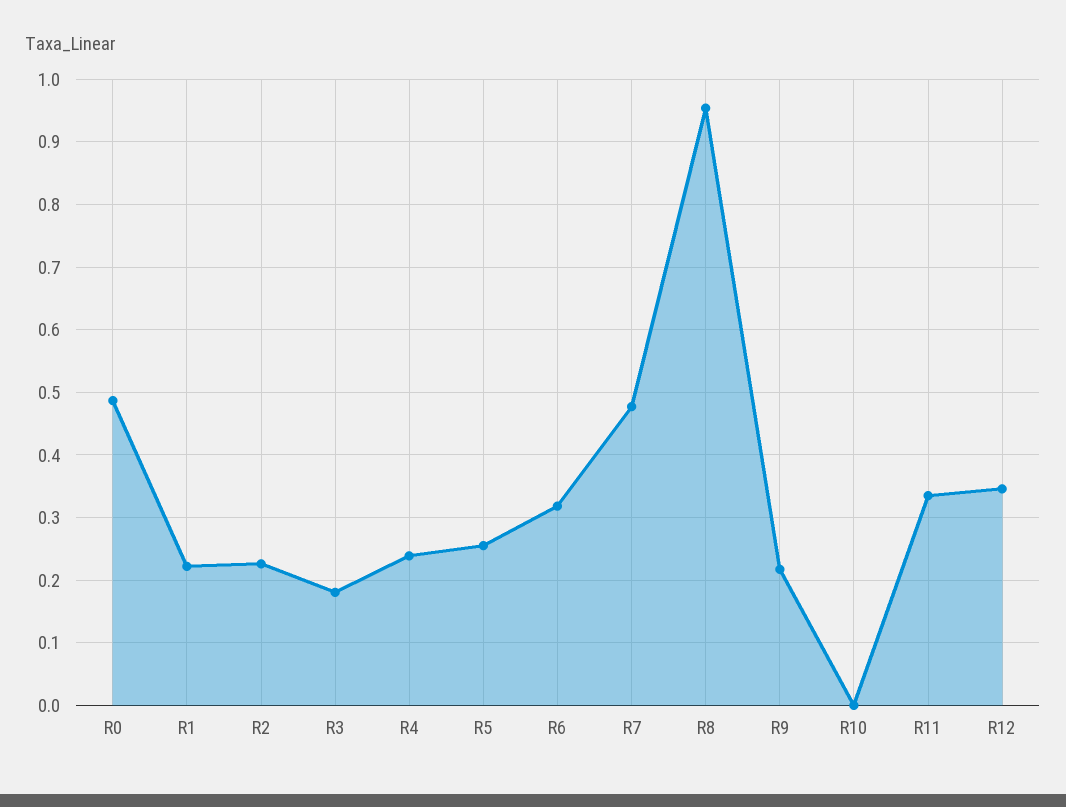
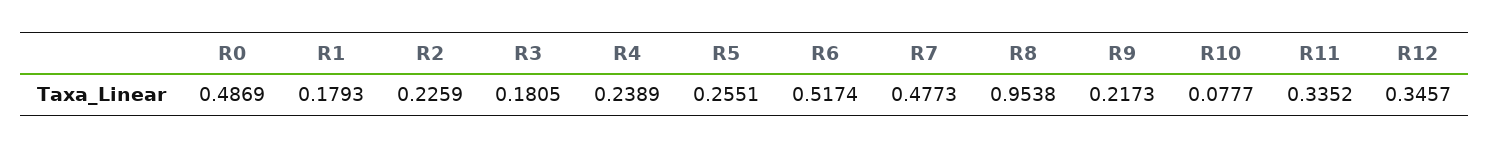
  {
    "R0": 0.4869,
-   "R1": 0.22,
+   "R1": 0.1793,
    "R2": 0.2259,
    "R3": 0.1805,
    "R4": 0.2389,
    "R5": 0.2551,
-   "R6": 0.32,
+   "R6": 0.5174,
    "R7": 0.4773,
    "R8": 0.9538,
    "R9": 0.2173,
-   "R10": 0,
+   "R10": 0.0777,
    "R11": 0.3352,
    "R12": 0.3457
  }

